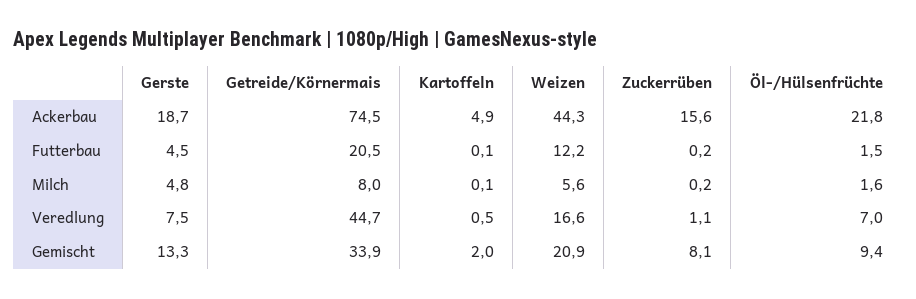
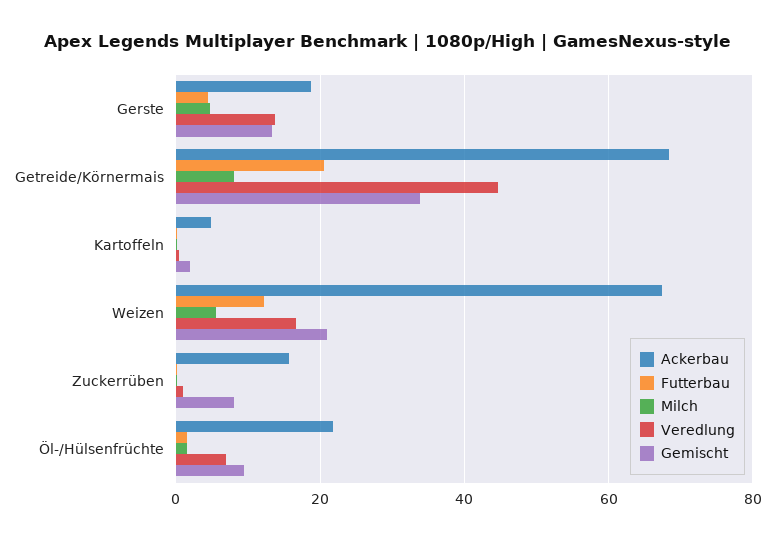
  {
    "Ackerbau": {
      "Gerste": 18.7,
-     "Getreide/Körnermais": 74.5,
+     "Getreide/Körnermais": 68,
      "Kartoffeln": 4.9,
-     "Weizen": 44.3,
+     "Weizen": 68,
      "Zuckerrüben": 15.6,
      "Öl-/Hülsenfrüchte": 21.8
    },
    "Futterbau": {
      "Gerste": 4.5,
      "Getreide/Körnermais": 20.5,
      "Kartoffeln": 0.1,
      "Weizen": 12.2,
      "Zuckerrüben": 0.2,
      "Öl-/Hülsenfrüchte": 1.5
    },
    "Milch": {
      "Gerste": 4.8,
      "Getreide/Körnermais": 8,
      "Kartoffeln": 0.1,
      "Weizen": 5.6,
      "Zuckerrüben": 0.2,
      "Öl-/Hülsenfrüchte": 1.6
    },
    "Veredlung": {
-     "Gerste": 7.5,
+     "Gerste": 14,
      "Getreide/Körnermais": 44.7,
      "Kartoffeln": 0.5,
      "Weizen": 16.6,
      "Zuckerrüben": 1.1,
      "Öl-/Hülsenfrüchte": 7
    },
    "Gemischt": {
      "Gerste": 13.3,
      "Getreide/Körnermais": 33.9,
      "Kartoffeln": 2,
      "Weizen": 20.9,
      "Zuckerrüben": 8.1,
      "Öl-/Hülsenfrüchte": 9.4
    }
  }

